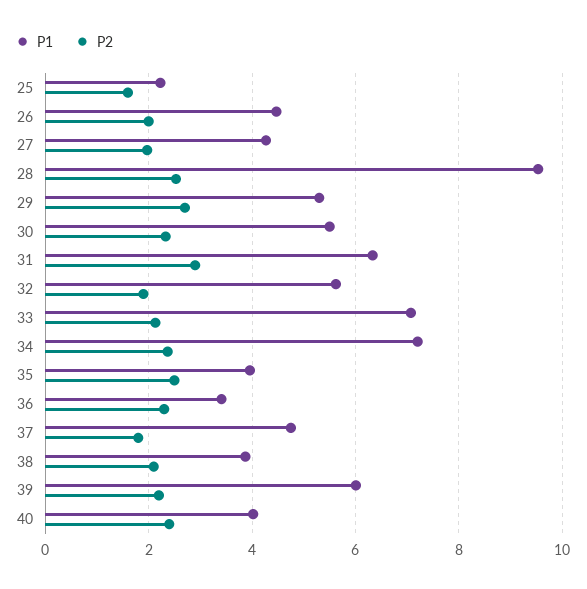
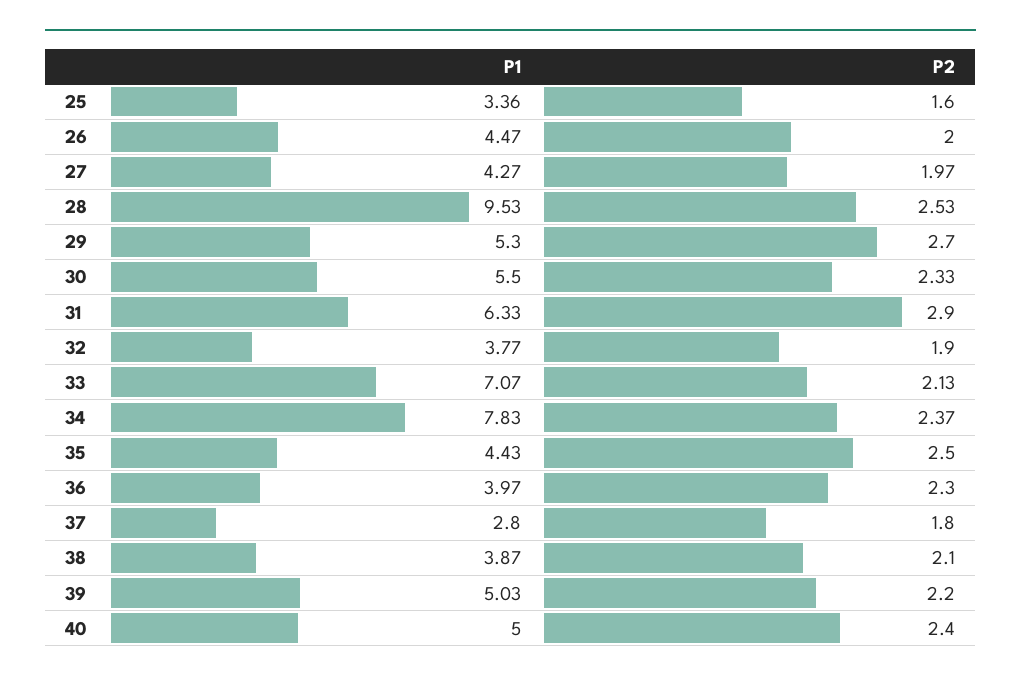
  {
    "P1": {
-     "25": 2.2,
+     "25": 3.36,
      "26": 4.47,
      "27": 4.27,
      "28": 9.53,
      "29": 5.3,
      "30": 5.5,
      "31": 6.33,
-     "32": 5.6,
+     "32": 3.77,
      "33": 7.07,
-     "34": 7.2,
+     "34": 7.83,
-     "35": 4,
+     "35": 4.43,
-     "36": 3.4,
+     "36": 3.97,
-     "37": 4.8,
+     "37": 2.8,
      "38": 3.87,
-     "39": 6,
+     "39": 5.03,
-     "40": 4
+     "40": 5
    },
    "P2": {
      "25": 1.6,
      "26": 2,
      "27": 1.97,
      "28": 2.53,
      "29": 2.7,
      "30": 2.33,
      "31": 2.9,
      "32": 1.9,
      "33": 2.13,
      "34": 2.37,
      "35": 2.5,
      "36": 2.3,
      "37": 1.8,
      "38": 2.1,
      "39": 2.2,
      "40": 2.4
    }
  }

